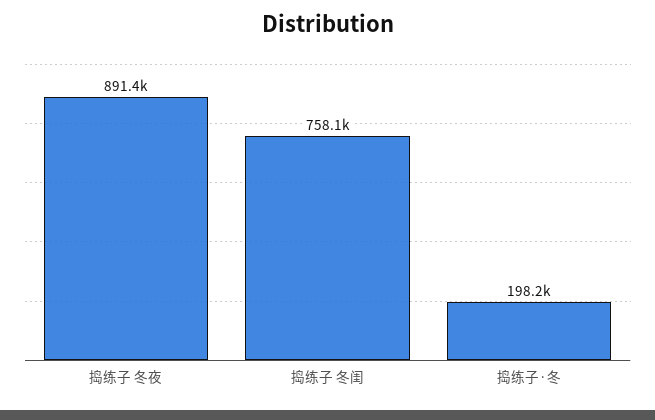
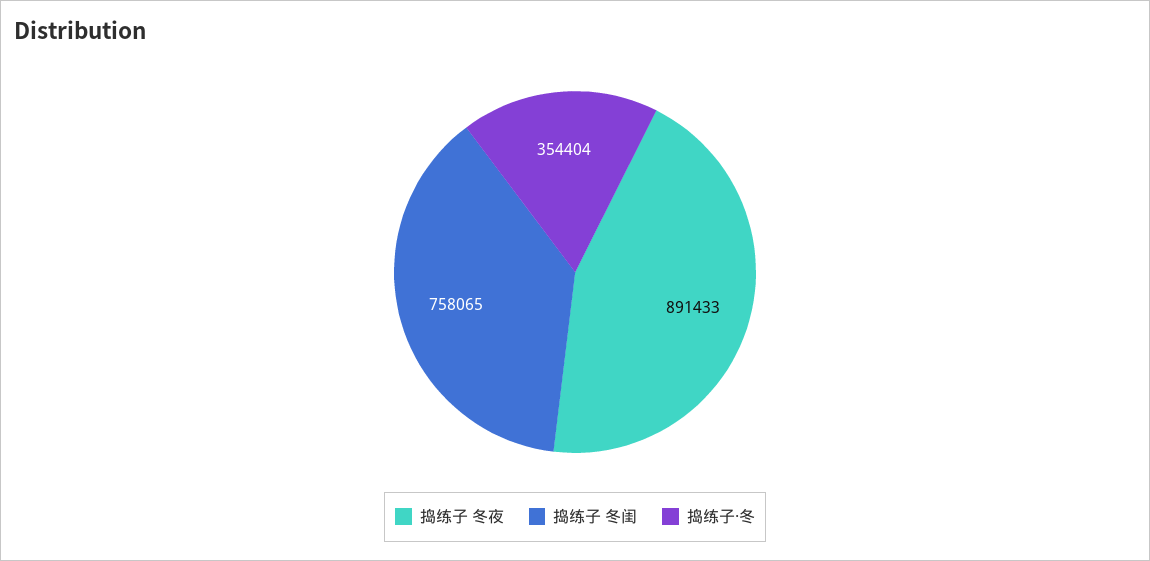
  {
    "捣练子 冬夜": 891433,
    "捣练子 冬闺": 758065,
-   "捣练子·冬": 198200
+   "捣练子·冬": 354404
  }

